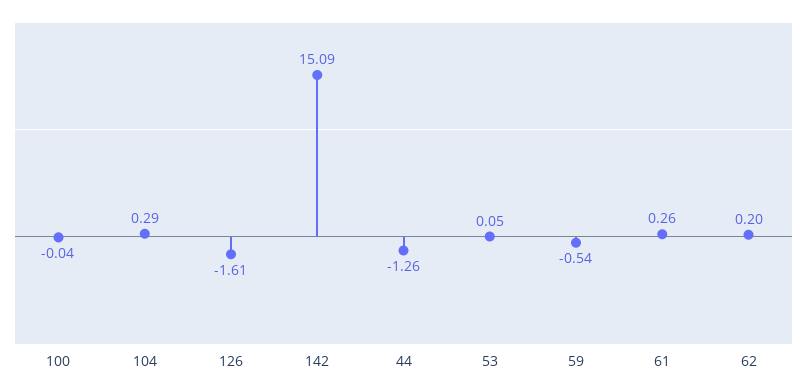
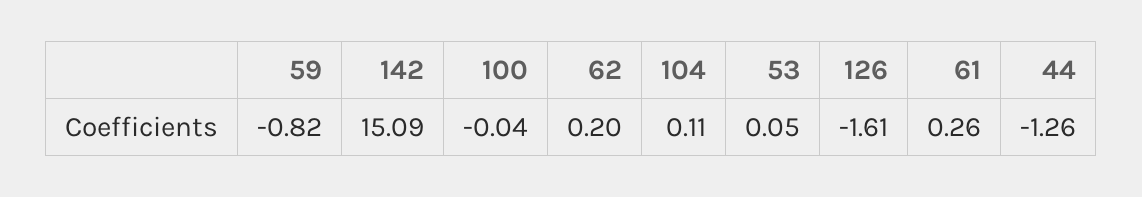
  {
    "100": -0.04,
-   "104": 0.29,
+   "104": 0.11,
    "126": -1.61,
    "142": 15.09,
    "44": -1.26,
    "53": 0.05,
-   "59": -0.54,
+   "59": -0.82,
    "61": 0.26,
    "62": 0.2
  }

